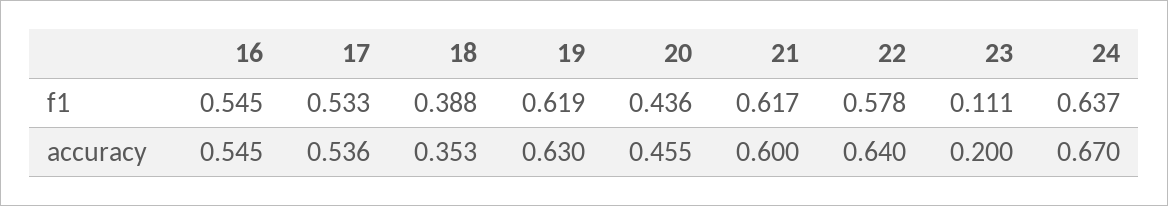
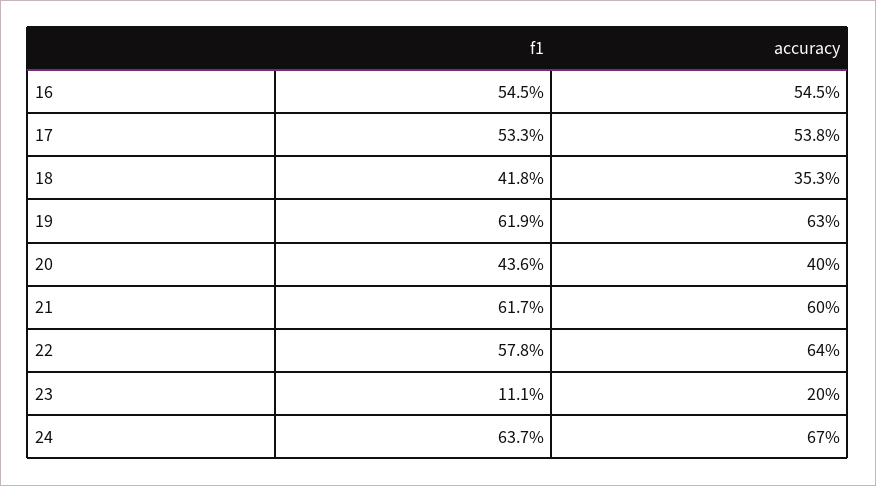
  {
    "16": {
      "f1": 0.545,
      "accuracy": 0.545
    },
    "17": {
      "f1": 0.533,
-     "accuracy": 0.536
+     "accuracy": 0.538
    },
    "18": {
-     "f1": 0.388,
+     "f1": 0.418,
      "accuracy": 0.353
    },
    "19": {
      "f1": 0.619,
      "accuracy": 0.63
    },
    "20": {
      "f1": 0.436,
-     "accuracy": 0.455
+     "accuracy": 0.4
    },
    "21": {
      "f1": 0.617,
      "accuracy": 0.6
    },
    "22": {
      "f1": 0.578,
      "accuracy": 0.64
    },
    "23": {
      "f1": 0.111,
      "accuracy": 0.2
    },
    "24": {
      "f1": 0.637,
      "accuracy": 0.67
    }
  }

